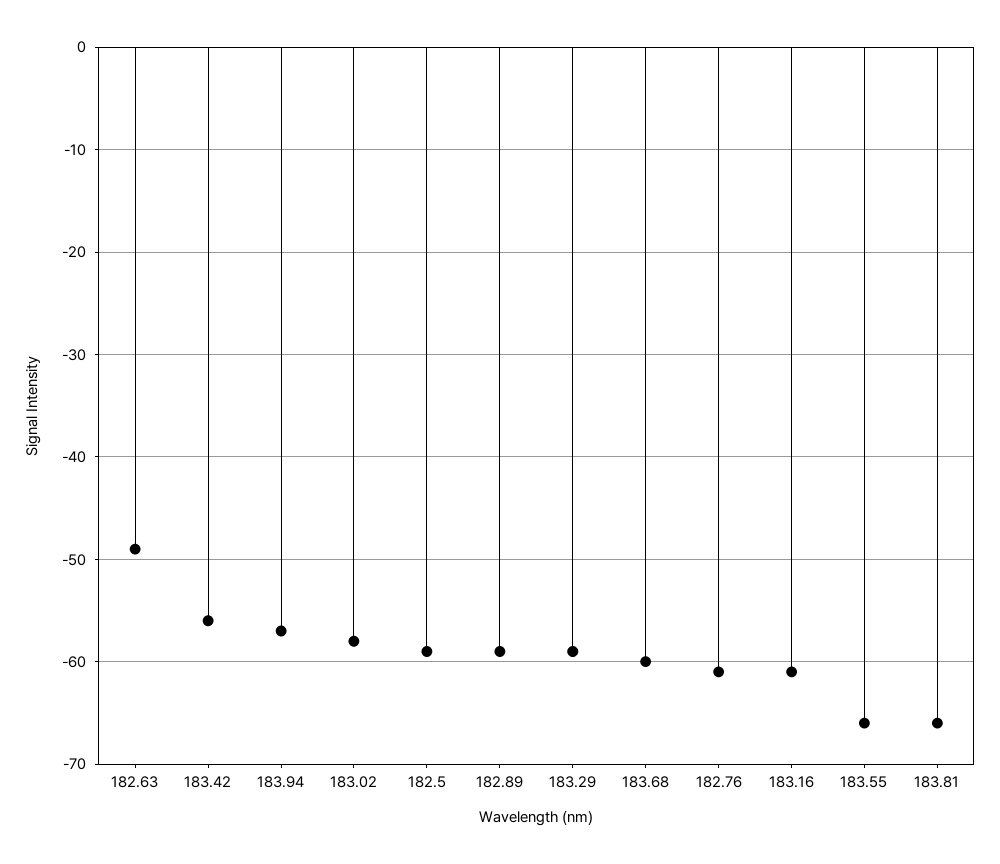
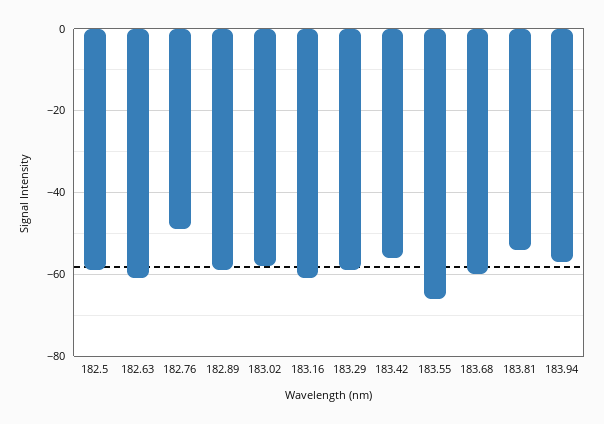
  {
-   "182.63": -49,
+   "182.63": -60,
    "183.42": -56,
    "183.94": -57,
    "183.02": -58,
    "182.5": -59,
    "182.89": -59,
    "183.29": -59,
    "183.68": -60,
-   "182.76": -61,
+   "182.76": -50,
    "183.16": -61,
    "183.55": -66,
-   "183.81": -66
+   "183.81": -55
  }

